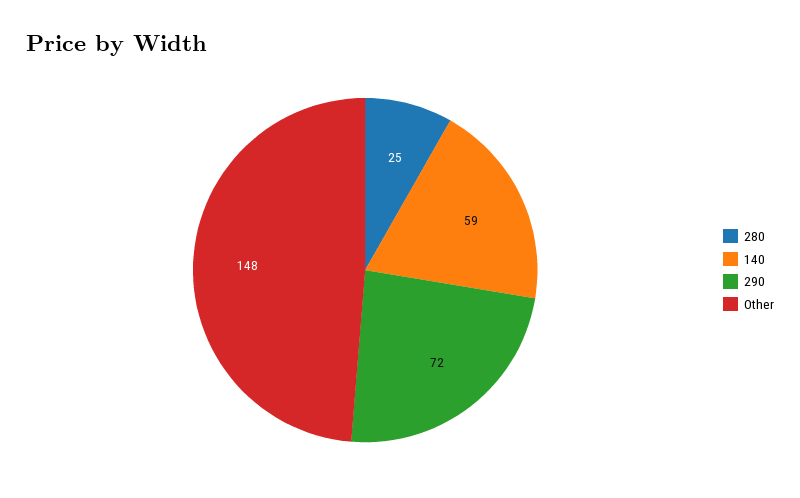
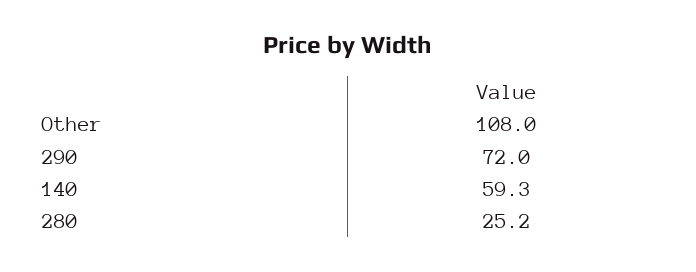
  {
    "280": 25.2,
    "140": 59.3,
    "290": 72,
-   "Other": 148
+   "Other": 108
  }

